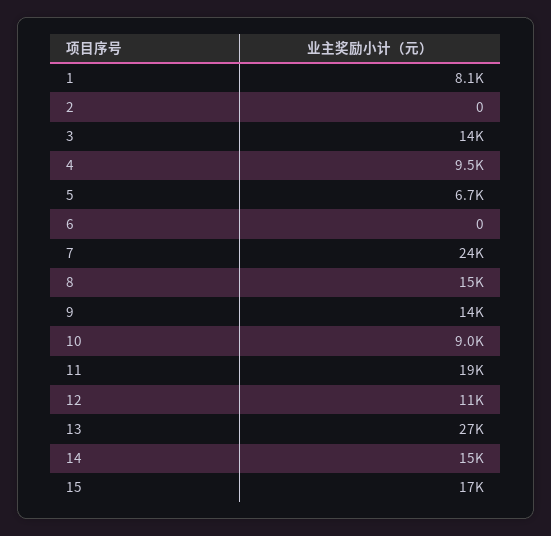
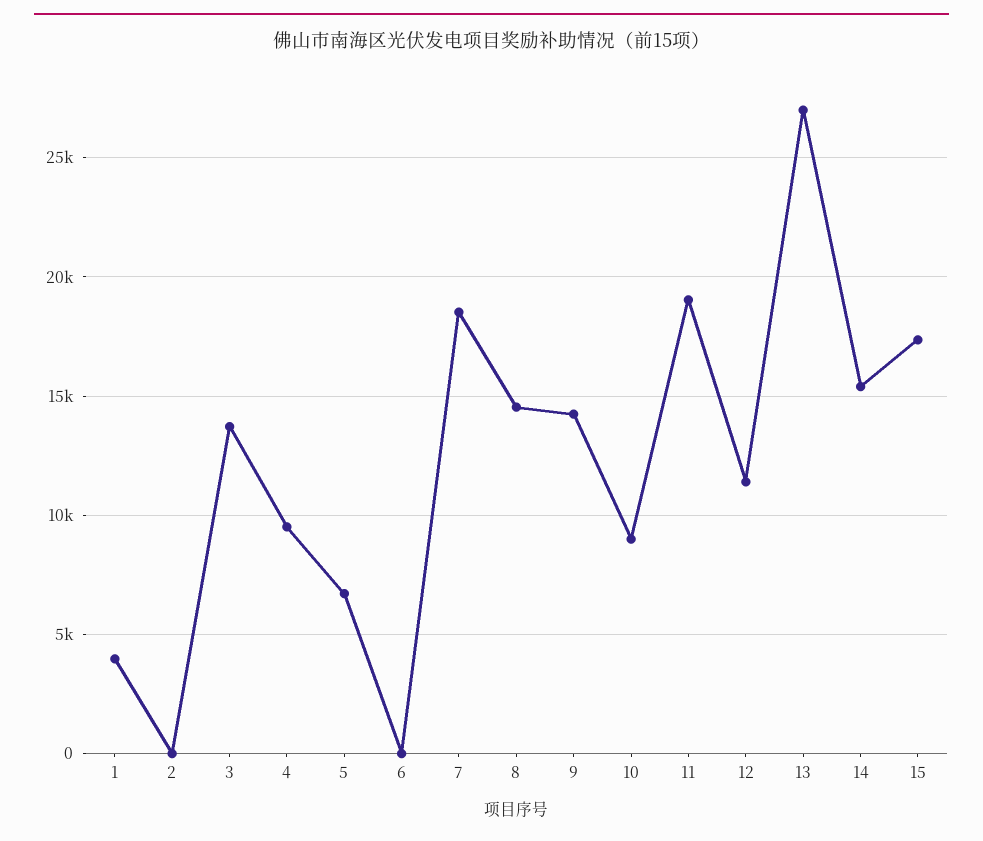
  {
-   "1": 8100,
+   "1": 4000,
    "2": 0,
    "3": 14000,
    "4": 9500,
    "5": 6700,
    "6": 0,
-   "7": 24000,
+   "7": 18500,
    "8": 15000,
    "9": 14000,
    "10": 9000,
    "11": 19000,
    "12": 11000,
    "13": 27000,
    "14": 15000,
    "15": 17000
  }

